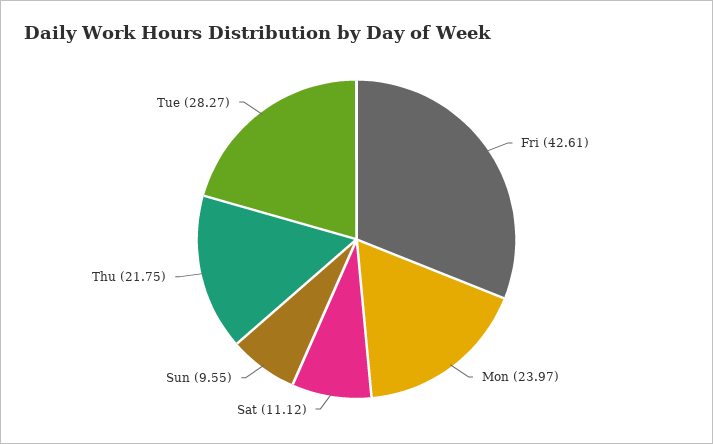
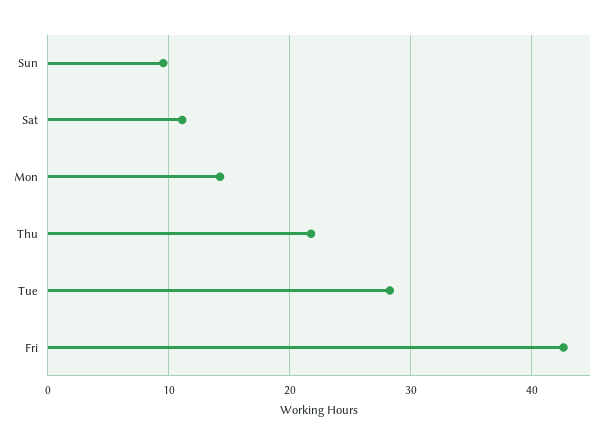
  {
    "Fri": 42.61,
-   "Mon": 23.97,
+   "Mon": 14,
    "Sat": 11.12,
    "Sun": 9.55,
    "Thu": 21.75,
    "Tue": 28.27
  }

